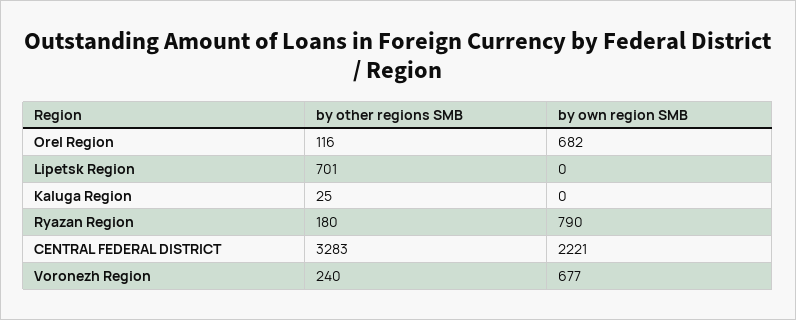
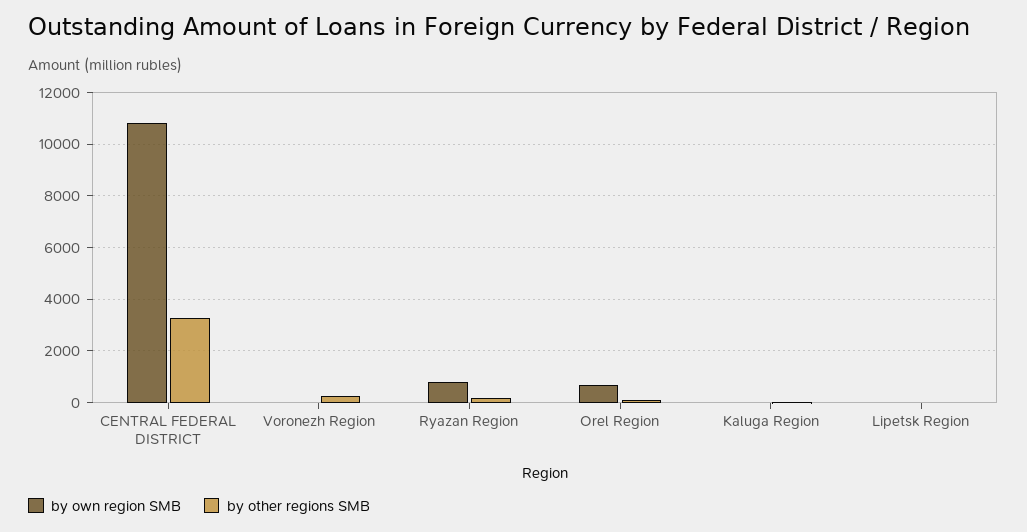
  {
    "by other regions SMB": {
      "Orel Region": 116,
-     "Lipetsk Region": 701,
+     "Lipetsk Region": 0,
      "Kaluga Region": 25,
      "Ryazan Region": 180,
      "CENTRAL FEDERAL DISTRICT": 3283,
      "Voronezh Region": 240
    },
    "by own region SMB": {
      "Orel Region": 682,
      "Lipetsk Region": 0,
      "Kaluga Region": 0,
      "Ryazan Region": 790,
-     "CENTRAL FEDERAL DISTRICT": 2221,
+     "CENTRAL FEDERAL DISTRICT": 10750,
-     "Voronezh Region": 677
+     "Voronezh Region": 0
    }
  }

